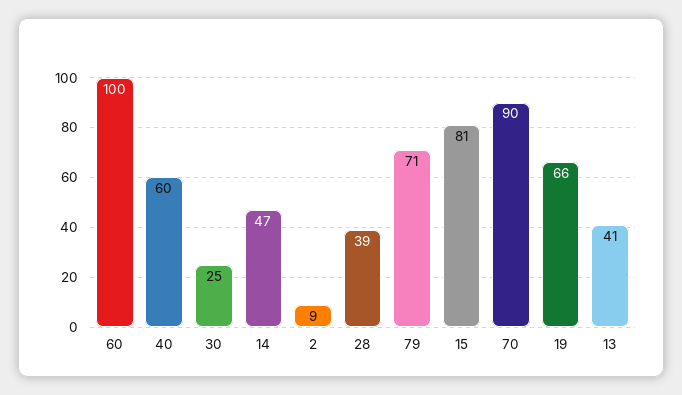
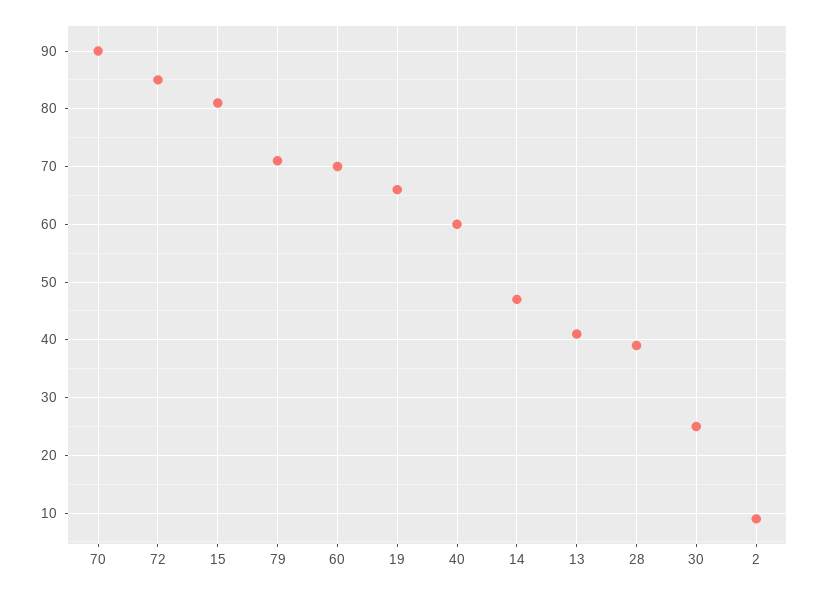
  {
-   "60": 100,
+   "60": 70,
    "40": 60,
    "30": 25,
    "14": 47,
    "2": 9,
    "28": 39,
    "79": 71,
    "15": 81,
    "70": 90,
    "19": 66,
-   "13": 41
+   "13": 41,
+   "72": 85
  }

